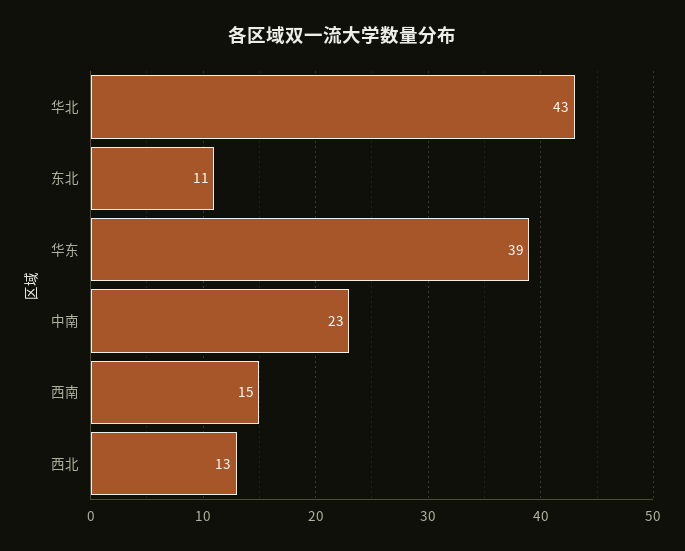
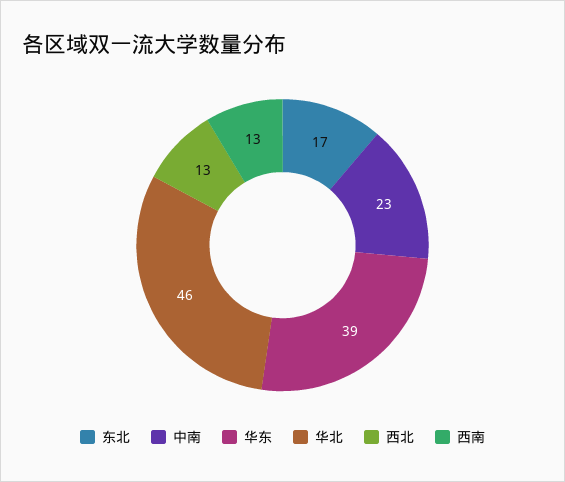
  {
-   "华北": 43,
+   "华北": 46,
-   "东北": 11,
+   "东北": 17,
    "华东": 39,
    "中南": 23,
-   "西南": 15,
+   "西南": 13,
    "西北": 13
  }

